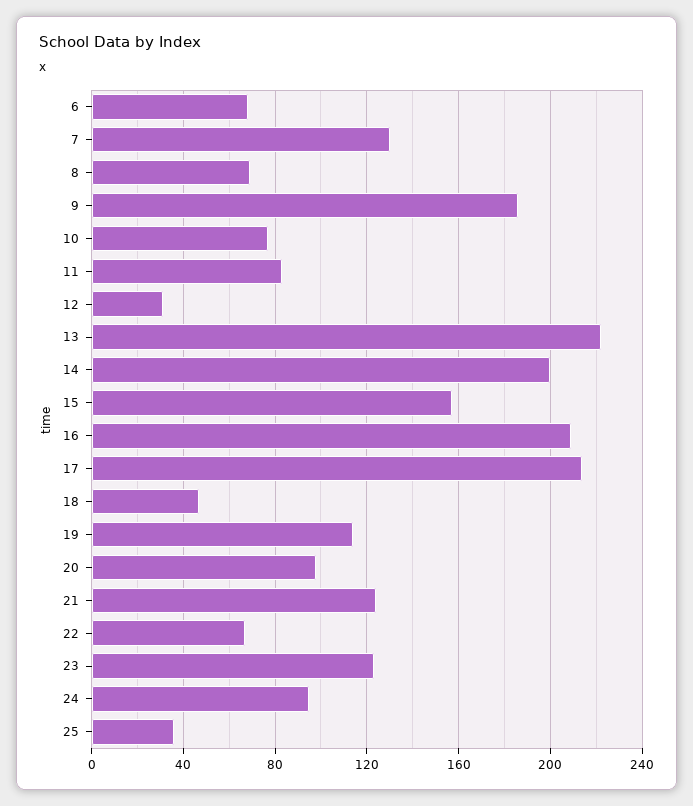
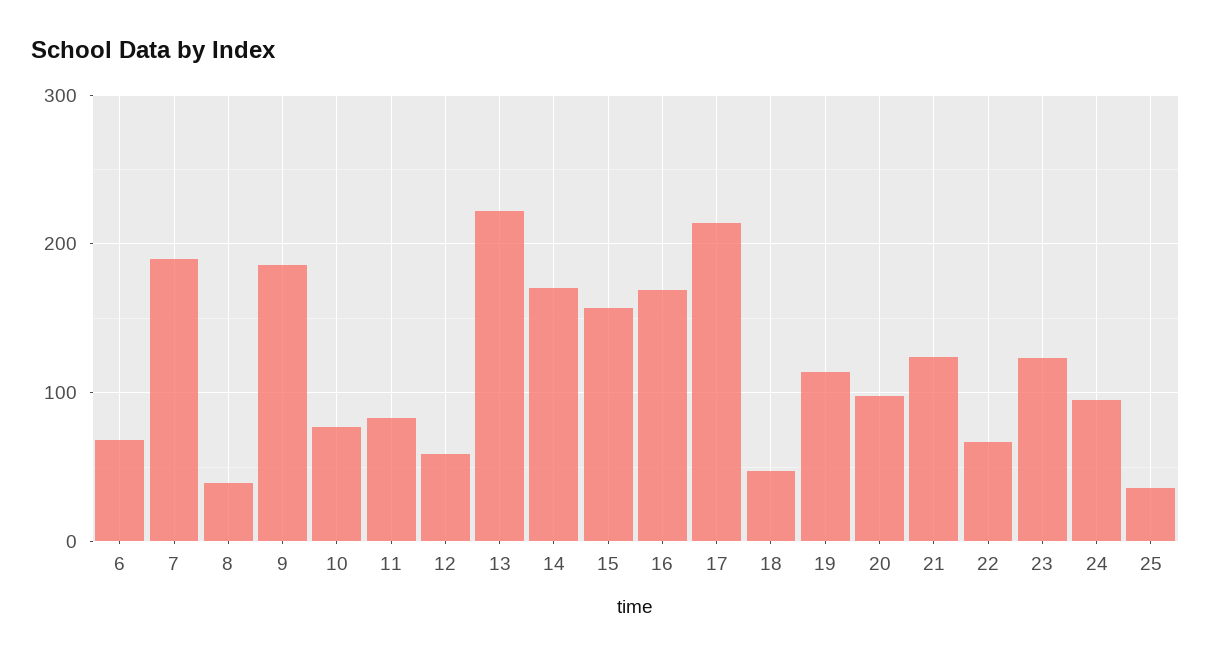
  {
    "6": 70,
-   "7": 130,
+   "7": 190,
-   "8": 70,
+   "8": 40,
    "9": 185,
    "10": 75,
    "11": 85,
-   "12": 30,
+   "12": 60,
    "13": 220,
-   "14": 200,
+   "14": 170,
    "15": 155,
-   "16": 210,
+   "16": 170,
    "17": 215,
    "18": 45,
    "19": 115,
    "20": 100,
    "21": 125,
    "22": 65,
    "23": 125,
    "24": 95,
    "25": 35
  }

